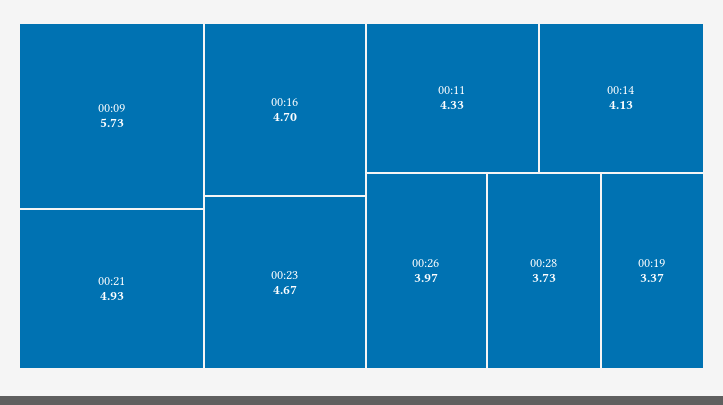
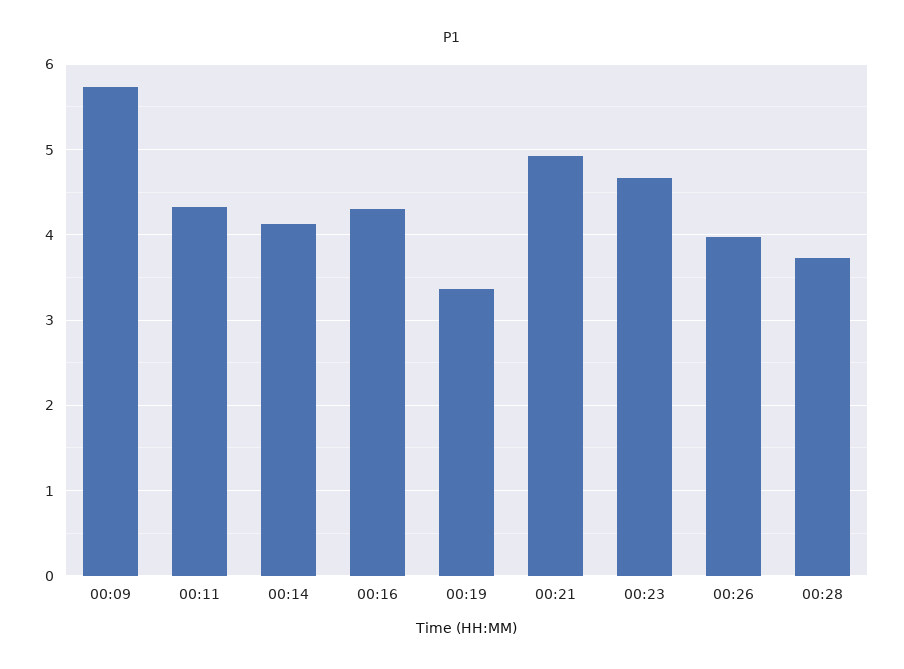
  {
    "00:09": 5.73,
    "00:21": 4.93,
-   "00:16": 4.7,
+   "00:16": 4.3,
    "00:23": 4.67,
    "00:11": 4.33,
    "00:14": 4.13,
    "00:26": 3.97,
    "00:28": 3.73,
    "00:19": 3.37
  }

